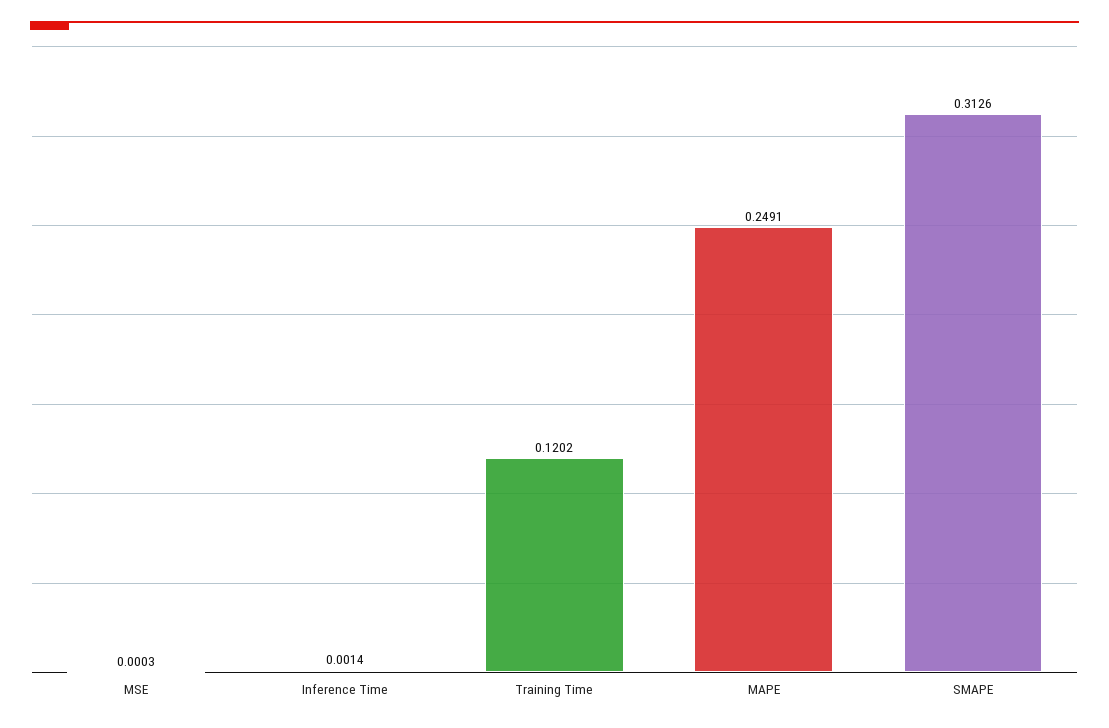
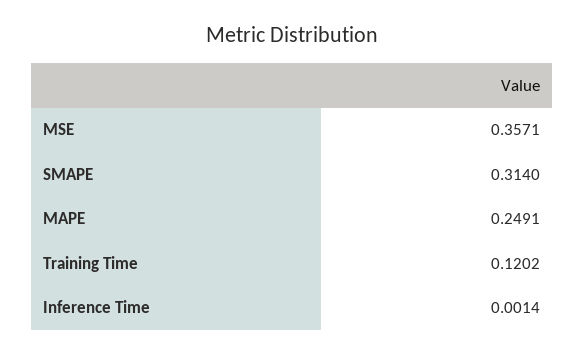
  {
-   "MSE": 0.0003,
+   "MSE": 0.3571,
    "Inference Time": 0.0014,
    "Training Time": 0.1202,
    "MAPE": 0.2491,
-   "SMAPE": 0.3126
+   "SMAPE": 0.314
  }

